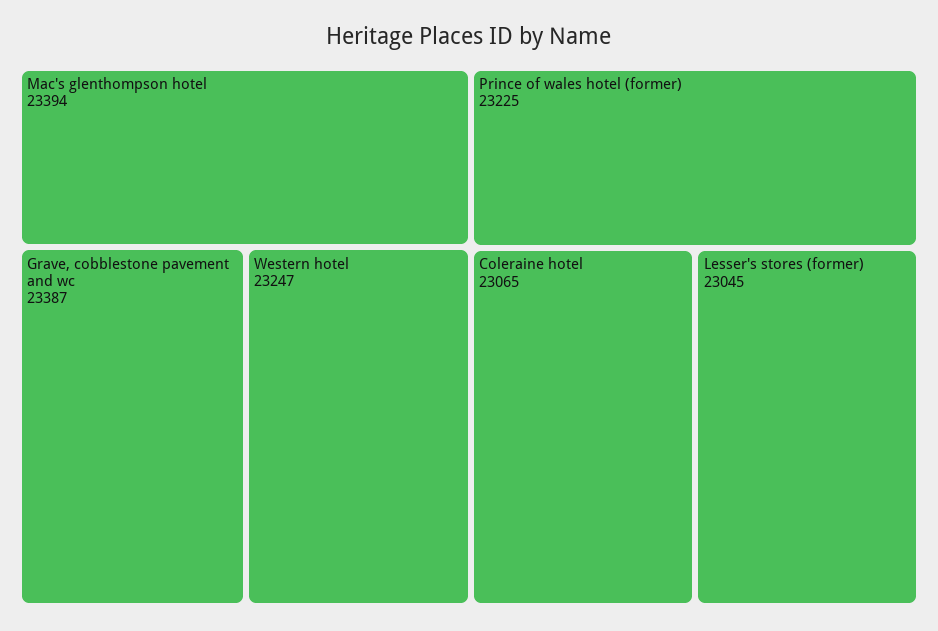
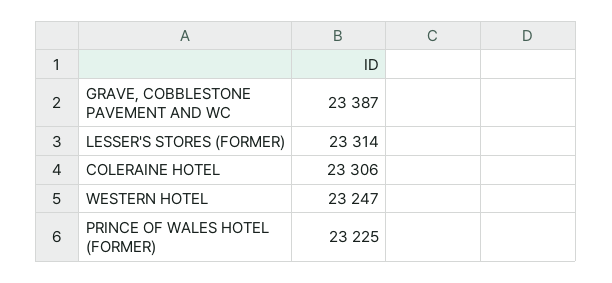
  {
-   "Mac's glenthompson hotel": 23394,
    "Grave, cobblestone pavement and wc": 23387,
    "Western hotel": 23247,
    "Prince of wales hotel (former)": 23225,
-   "Coleraine hotel": 23065,
+   "Coleraine hotel": 23306,
-   "Lesser's stores (former)": 23045
+   "Lesser's stores (former)": 23314
  }

